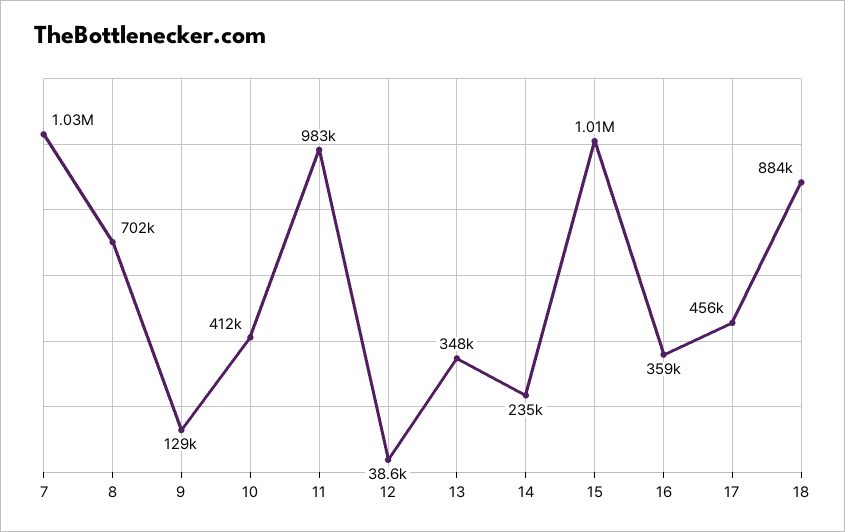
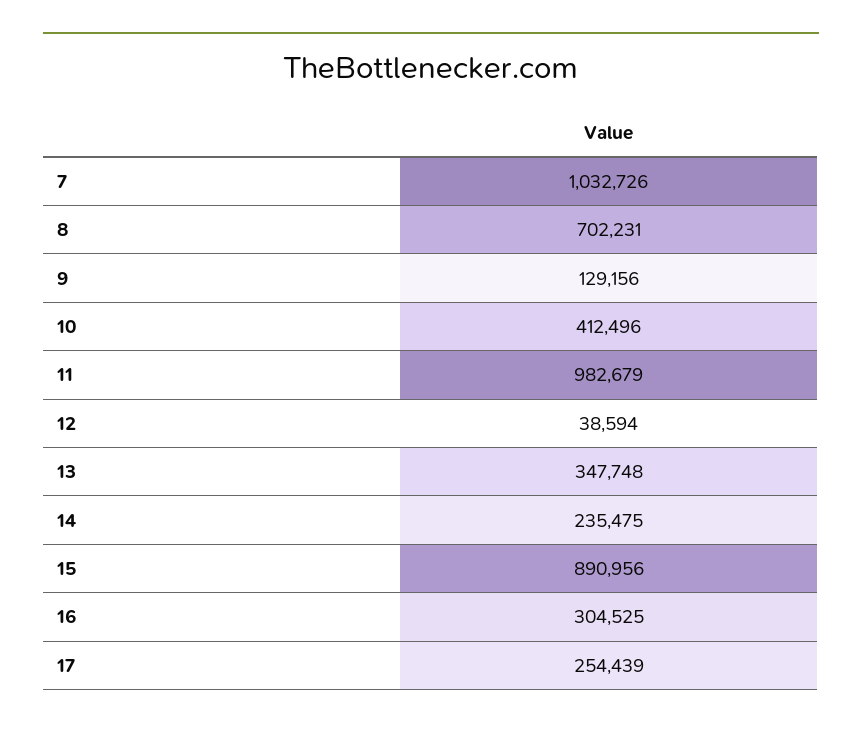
  {
    "7": 1032726,
    "8": 702231,
    "9": 129156,
    "10": 412496,
    "11": 982679,
    "12": 38594,
    "13": 347748,
    "14": 235475,
-   "15": 1010000,
+   "15": 890956,
-   "16": 359000,
+   "16": 304525,
-   "17": 456000,
+   "17": 254439
-   "18": 884000
  }

